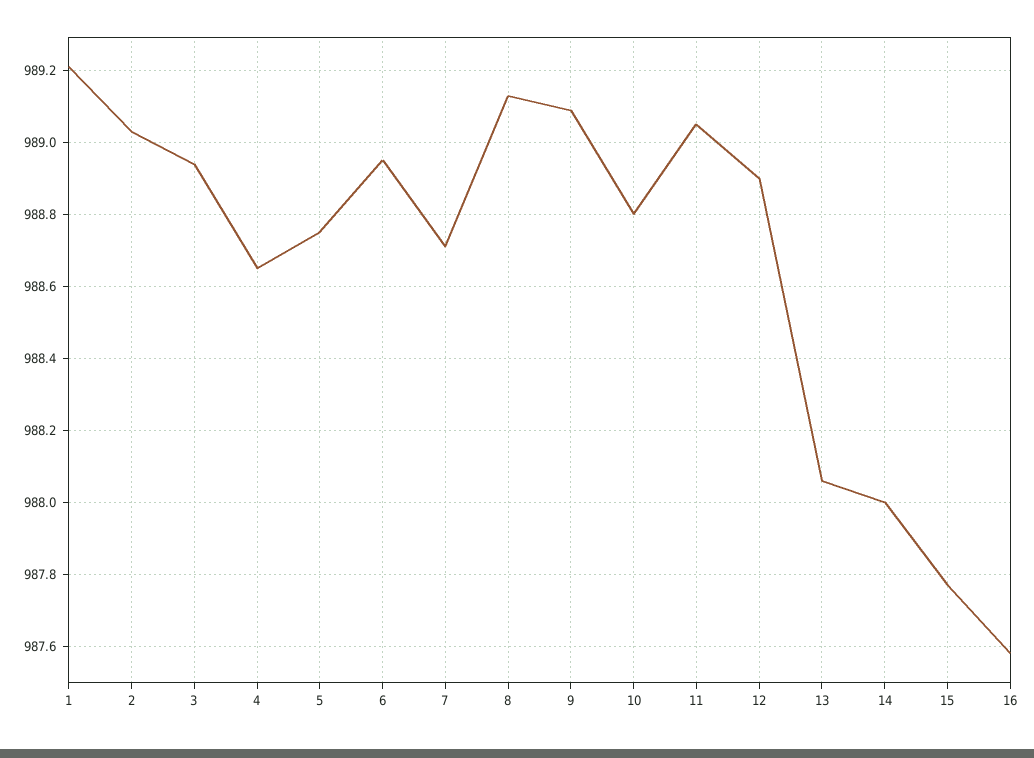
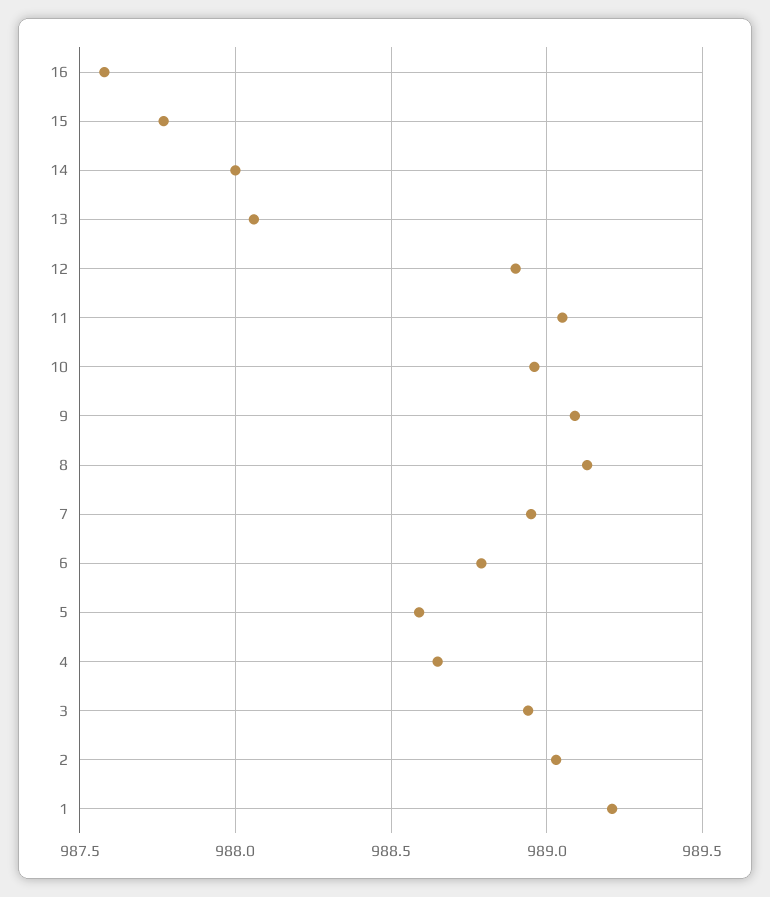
  {
    "1": 989.2,
    "2": 989.05,
    "3": 988.95,
    "4": 988.65,
-   "5": 988.75,
+   "5": 988.6,
-   "6": 988.95,
+   "6": 988.8,
-   "7": 988.7,
+   "7": 988.95,
    "8": 989.15,
    "9": 989.1,
-   "10": 988.8,
+   "10": 988.95,
    "11": 989.05,
    "12": 988.9,
    "13": 988.05,
    "14": 988,
    "15": 987.75,
    "16": 987.6
  }

